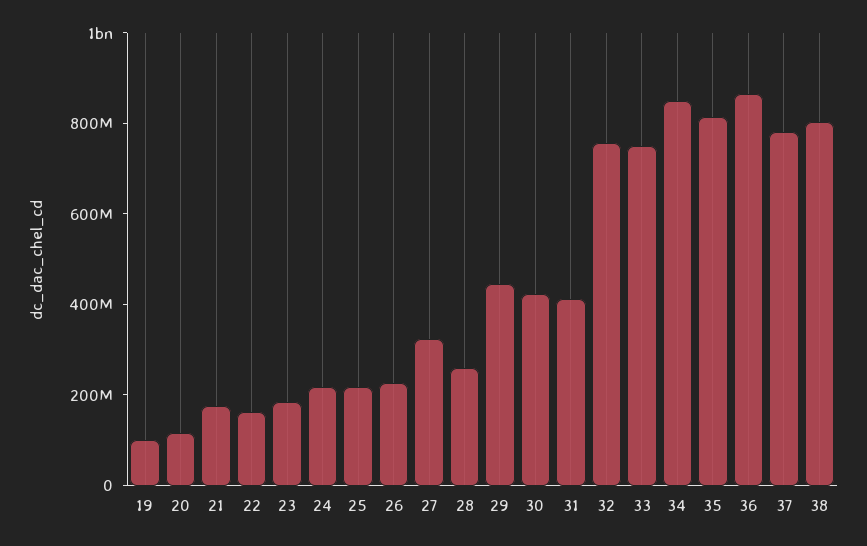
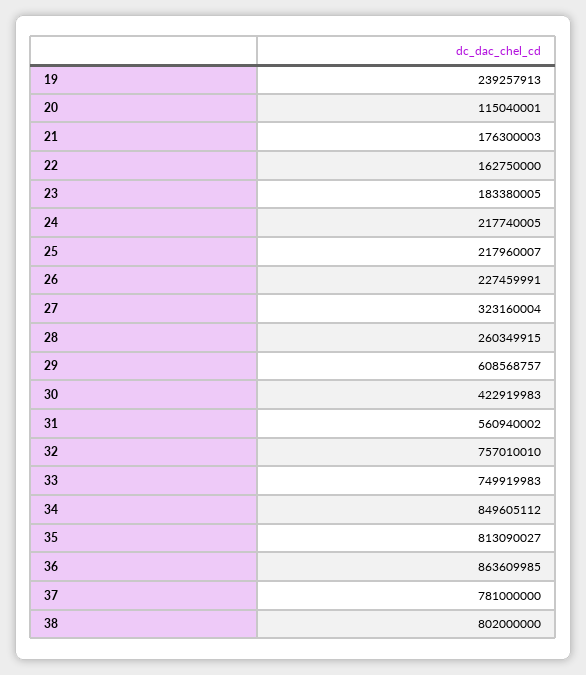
  {
-   "19": 100000000,
+   "19": 239257913,
    "20": 115040001,
    "21": 176300003,
    "22": 162750000,
    "23": 183380005,
    "24": 217740005,
    "25": 217960007,
    "26": 227459991,
    "27": 323160004,
    "28": 260349915,
-   "29": 450000000,
+   "29": 608568757,
    "30": 422919983,
-   "31": 400000000,
+   "31": 560940002,
    "32": 757010010,
    "33": 749919983,
    "34": 849605112,
    "35": 813090027,
    "36": 863609985,
    "37": 781000000,
    "38": 802000000
  }

